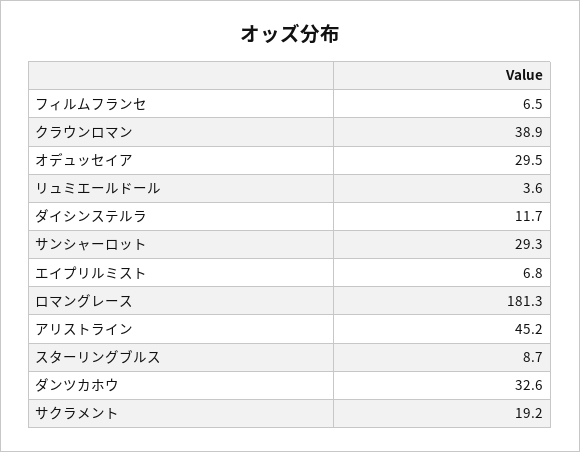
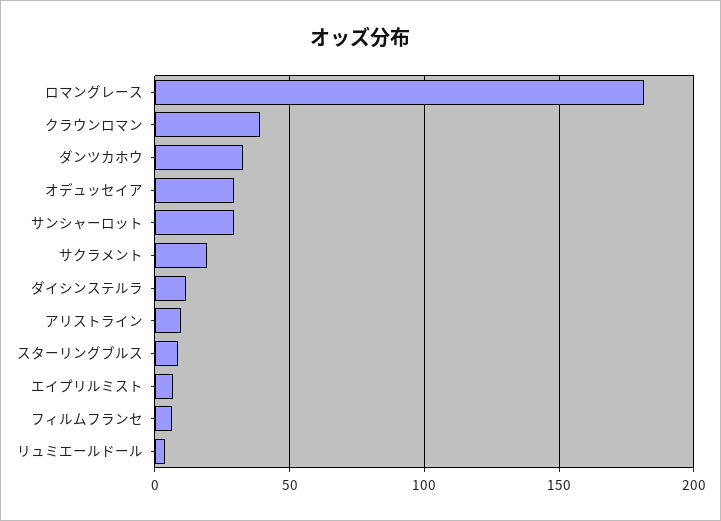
  {
    "フィルムフランセ": 6.5,
    "クラウンロマン": 38.9,
    "オデュッセイア": 29.5,
    "リュミエールドール": 3.6,
    "ダイシンステルラ": 11.7,
    "サンシャーロット": 29.3,
    "エイプリルミスト": 6.8,
    "ロマングレース": 181.3,
-   "アリストライン": 45.2,
+   "アリストライン": 10,
    "スターリングブルス": 8.7,
    "ダンツカホウ": 32.6,
    "サクラメント": 19.2
  }

